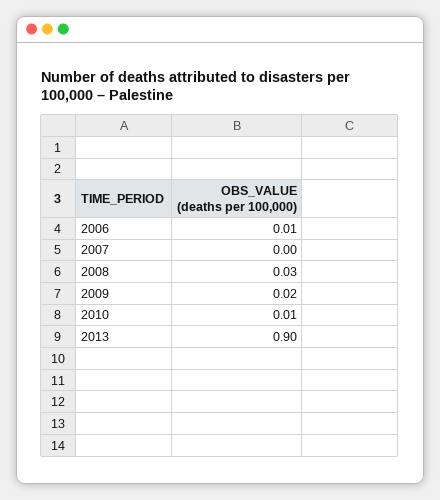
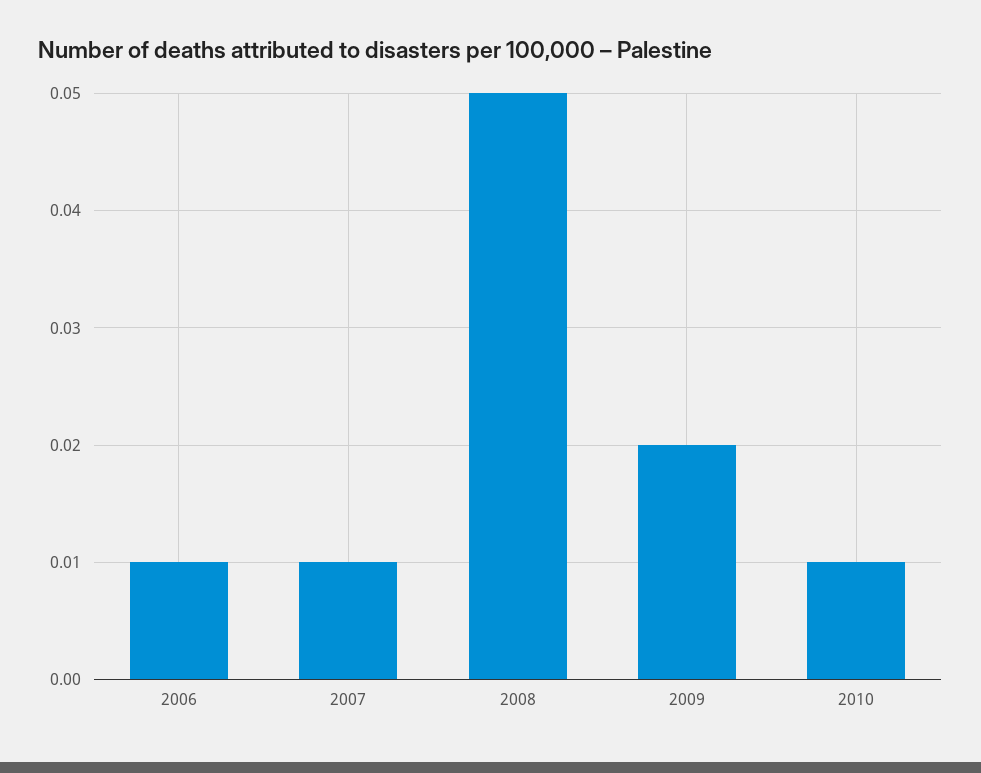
  {
    "2006": 0.01,
-   "2007": 0,
+   "2007": 0.01,
-   "2008": 0.03,
+   "2008": 0.05,
    "2009": 0.02,
-   "2010": 0.01,
+   "2010": 0.01
-   "2013": 0.9
  }

